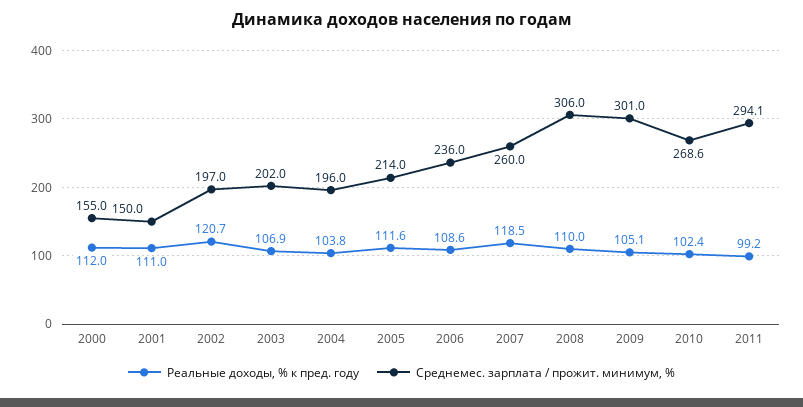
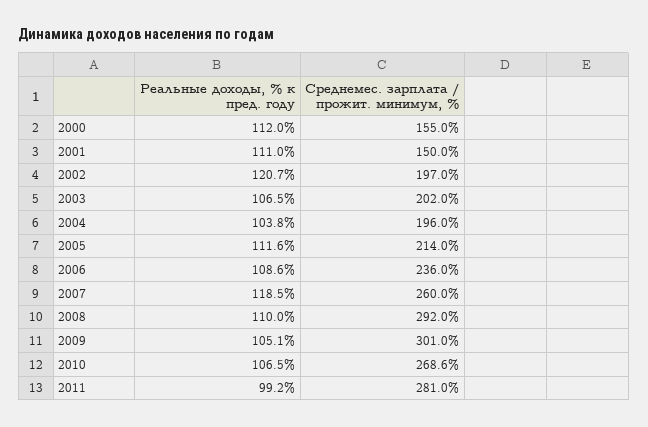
  {
    "Реальные доходы, % к пред. году": {
      "2000": 112,
      "2001": 111,
      "2002": 120.7,
-     "2003": 106.9,
+     "2003": 106.5,
      "2004": 103.8,
      "2005": 111.6,
      "2006": 108.6,
      "2007": 118.5,
      "2008": 110,
      "2009": 105.1,
-     "2010": 102.4,
+     "2010": 106.5,
      "2011": 99.2
    },
    "Среднемес. зарплата / прожит. минимум, %": {
      "2000": 155,
      "2001": 150,
      "2002": 197,
      "2003": 202,
      "2004": 196,
      "2005": 214,
      "2006": 236,
      "2007": 260,
-     "2008": 306,
+     "2008": 292,
      "2009": 301,
      "2010": 268.6,
-     "2011": 294.1
+     "2011": 281
    }
  }

